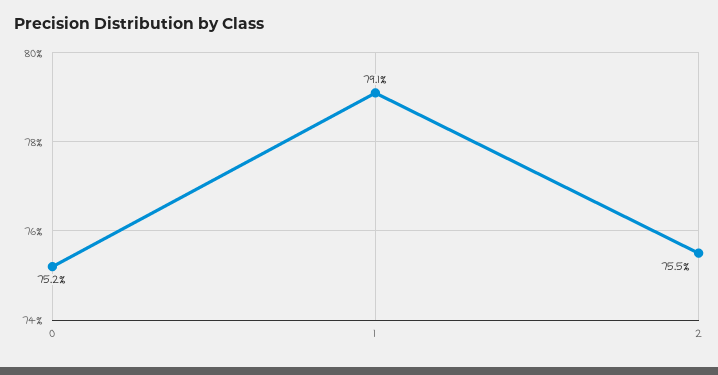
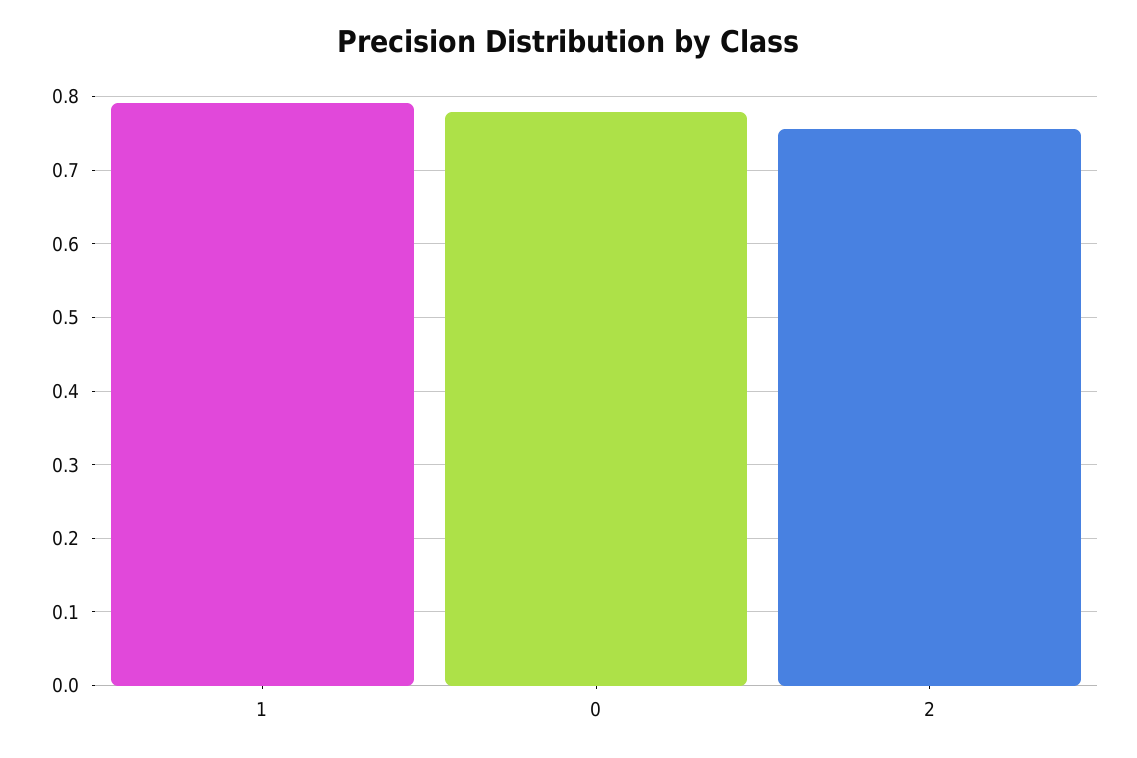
  {
-   "0": 0.752,
+   "0": 0.78,
    "1": 0.791,
    "2": 0.755
  }

